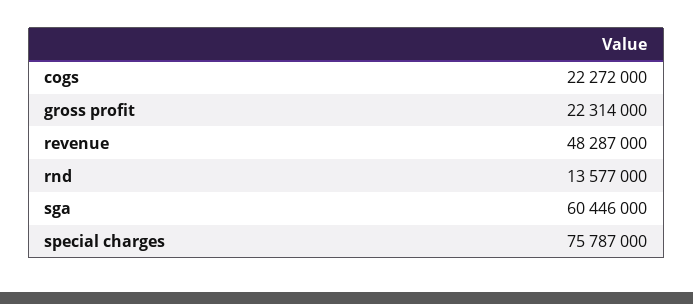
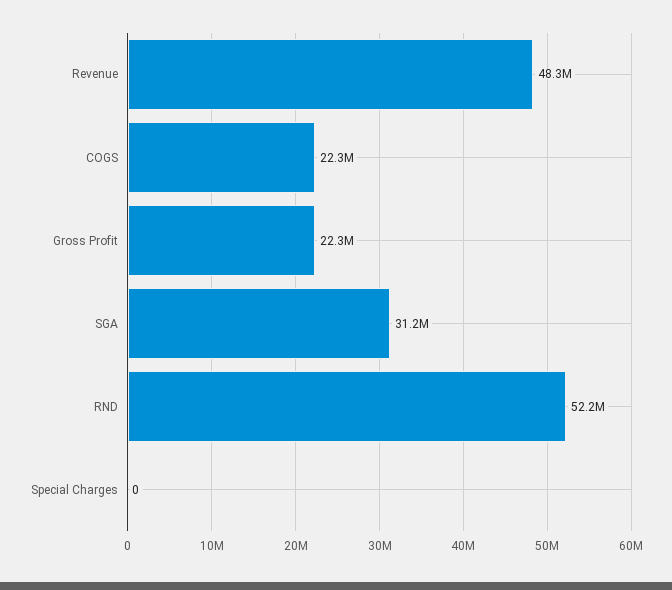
  {
    "cogs": 22272000,
    "gross profit": 22314000,
    "revenue": 48287000,
-   "rnd": 13577000,
+   "rnd": 52200000,
-   "sga": 60446000,
+   "sga": 31200000,
-   "special charges": 75787000
+   "special charges": 0
  }

